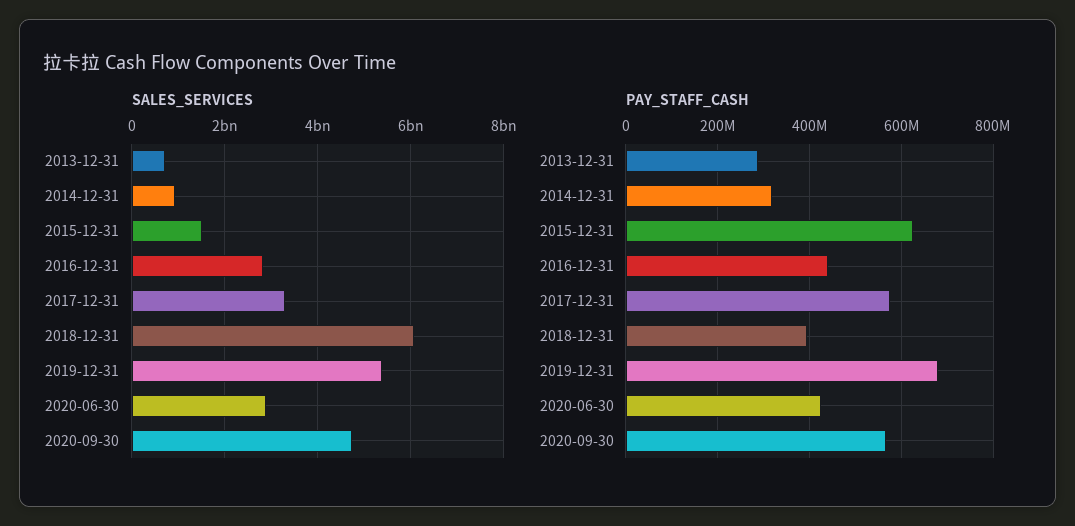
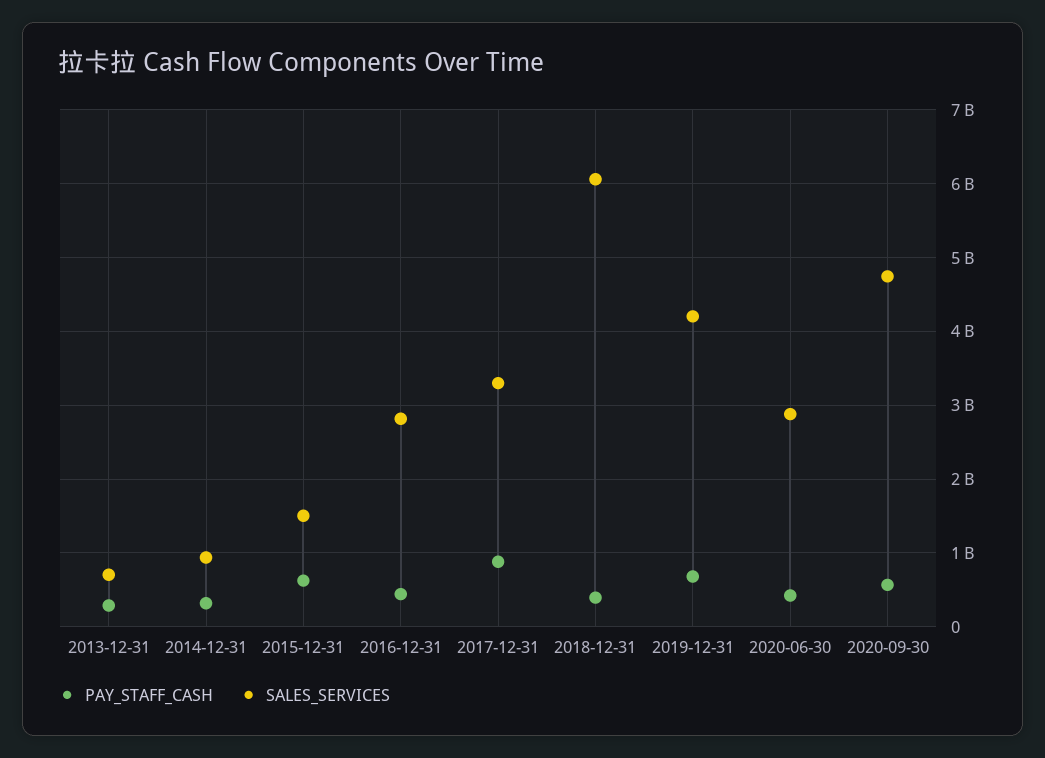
  {
    "SALES_SERVICES": {
      "2013-12-31": 700000000,
      "2014-12-31": 900000000,
      "2015-12-31": 1500000000,
      "2016-12-31": 2800000000,
      "2017-12-31": 3300000000,
      "2018-12-31": 6100000000,
-     "2019-12-31": 5400000000,
+     "2019-12-31": 4200000000,
      "2020-06-30": 2900000000,
      "2020-09-30": 4700000000
    },
    "PAY_STAFF_CASH": {
      "2013-12-31": 280000000,
      "2014-12-31": 320000000,
      "2015-12-31": 620000000,
      "2016-12-31": 440000000,
-     "2017-12-31": 580000000,
+     "2017-12-31": 900000000,
      "2018-12-31": 400000000,
      "2019-12-31": 680000000,
      "2020-06-30": 420000000,
      "2020-09-30": 560000000
    }
  }

